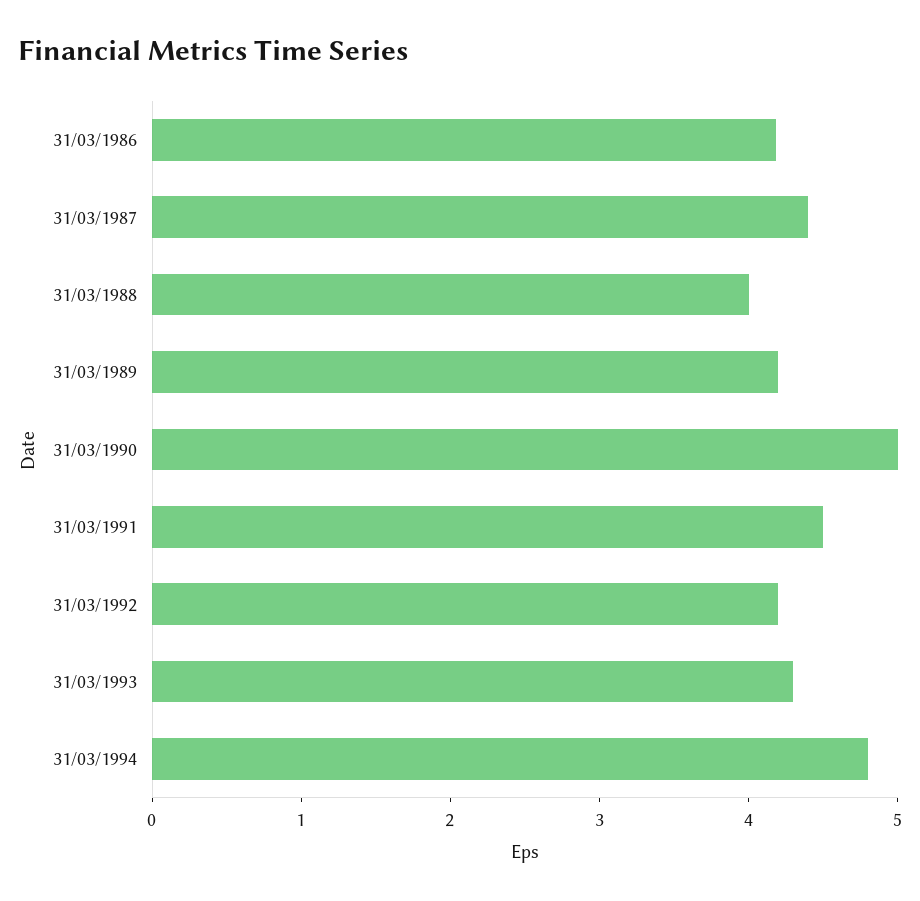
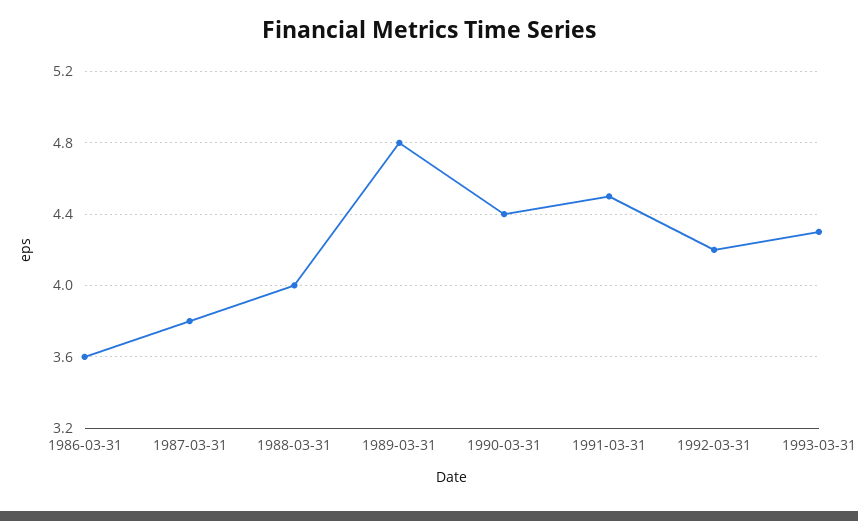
  {
-   "31/03/1986": 4.2,
+   "31/03/1986": 3.6,
-   "31/03/1987": 4.4,
+   "31/03/1987": 3.8,
    "31/03/1988": 4,
-   "31/03/1989": 4.2,
+   "31/03/1989": 4.8,
-   "31/03/1990": 5,
+   "31/03/1990": 4.4,
    "31/03/1991": 4.5,
    "31/03/1992": 4.2,
-   "31/03/1993": 4.3,
+   "31/03/1993": 4.3
-   "31/03/1994": 4.8
  }

